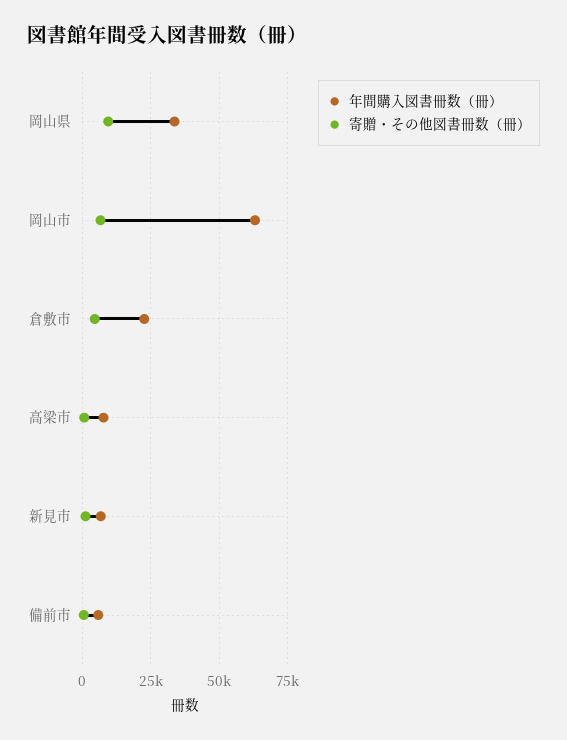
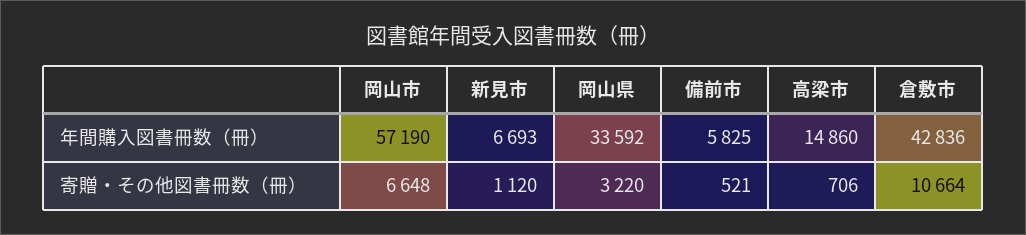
  {
    "年間購入図書冊数（冊）": {
      "岡山県": 33592,
-     "岡山市": 62500,
+     "岡山市": 57190,
-     "倉敷市": 22500,
+     "倉敷市": 42836,
-     "高梁市": 7500,
+     "高梁市": 14860,
      "新見市": 6693,
      "備前市": 5825
    },
    "寄贈・その他図書冊数（冊）": {
-     "岡山県": 10000,
+     "岡山県": 3220,
      "岡山市": 6648,
-     "倉敷市": 5000,
+     "倉敷市": 10664,
      "高梁市": 706,
      "新見市": 1120,
      "備前市": 521
    }
  }

